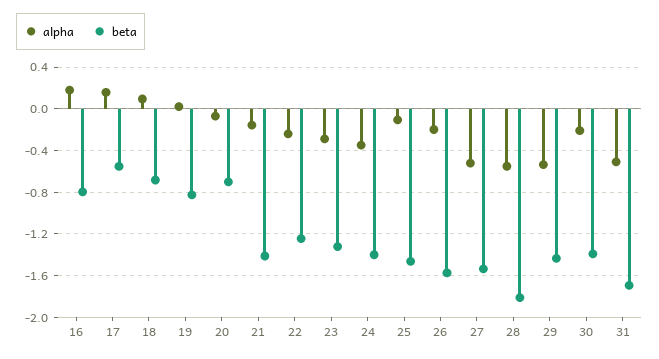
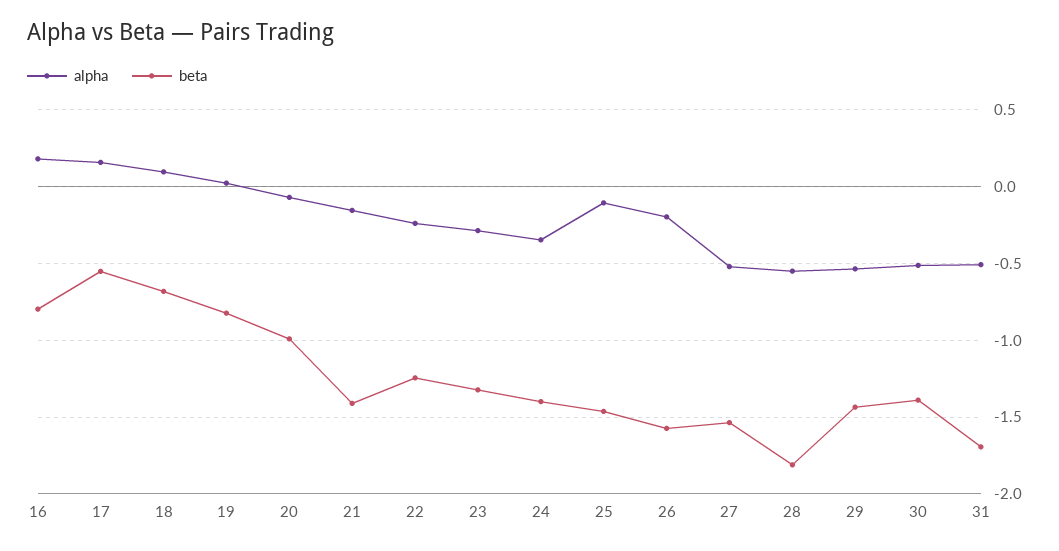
  {
    "alpha": {
      "16": 0.2,
      "17": 0.15,
      "18": 0.1,
      "19": 0,
      "20": -0.05,
      "21": -0.15,
      "22": -0.25,
      "23": -0.3,
      "24": -0.35,
      "25": -0.1,
      "26": -0.2,
      "27": -0.5,
      "28": -0.55,
      "29": -0.55,
-     "30": -0.2,
+     "30": -0.5,
      "31": -0.5
    },
    "beta": {
      "16": -0.8,
      "17": -0.55,
      "18": -0.7,
      "19": -0.8,
-     "20": -0.7,
+     "20": -1,
      "21": -1.4,
      "22": -1.25,
      "23": -1.3,
      "24": -1.4,
      "25": -1.45,
      "26": -1.55,
      "27": -1.55,
      "28": -1.8,
      "29": -1.45,
      "30": -1.4,
      "31": -1.7
    }
  }

